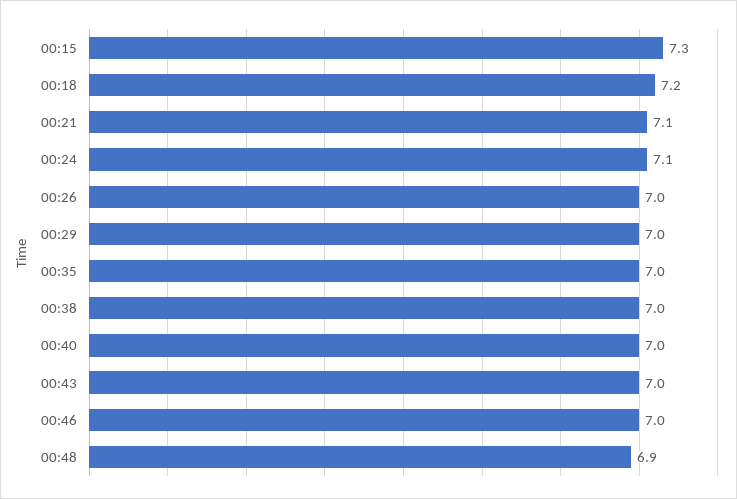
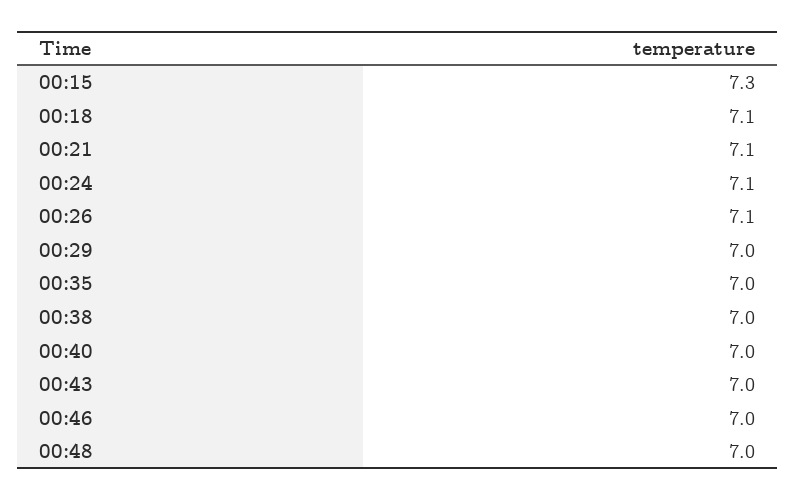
  {
    "00:15": 7.3,
-   "00:18": 7.2,
+   "00:18": 7.1,
    "00:21": 7.1,
    "00:24": 7.1,
-   "00:26": 7,
+   "00:26": 7.1,
    "00:29": 7,
    "00:35": 7,
    "00:38": 7,
    "00:40": 7,
    "00:43": 7,
    "00:46": 7,
-   "00:48": 6.9
+   "00:48": 7
  }

